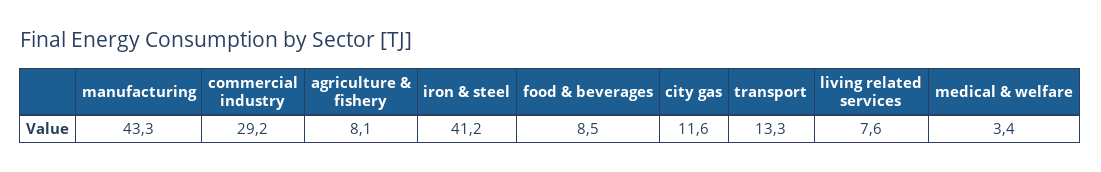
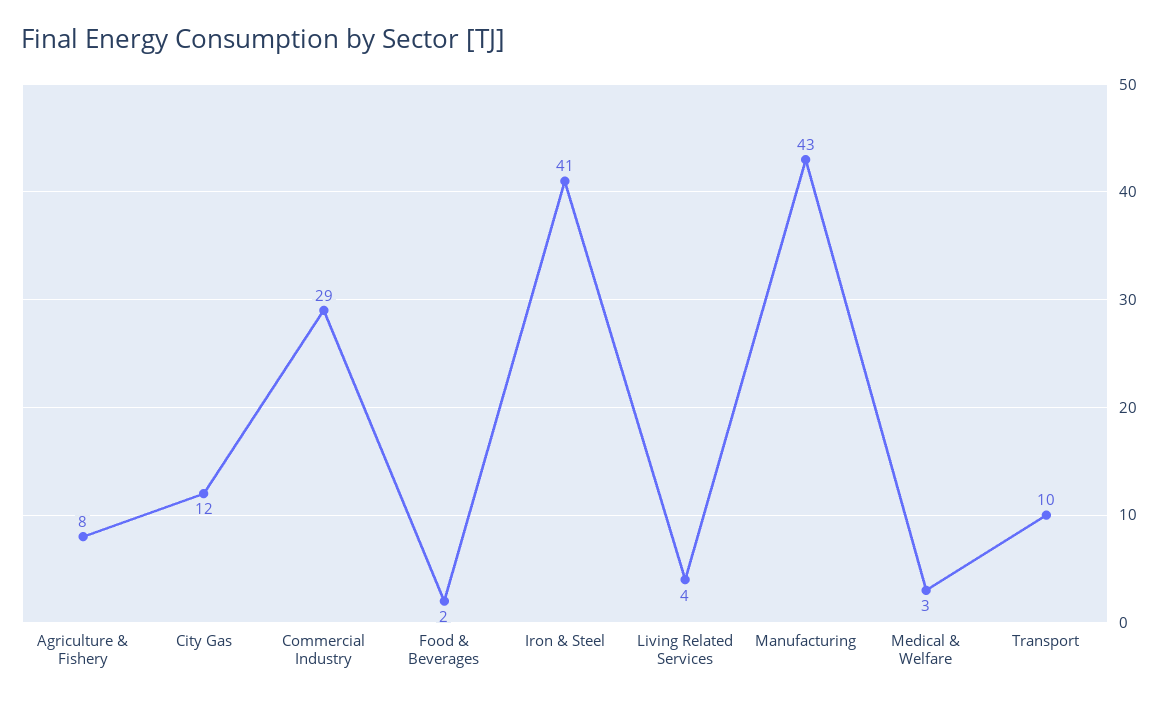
  {
    "manufacturing": 43.3,
    "commercial industry": 29.2,
    "agriculture & fishery": 8.1,
    "iron & steel": 41.2,
-   "food & beverages": 8.5,
+   "food & beverages": 2,
    "city gas": 11.6,
-   "transport": 13.3,
+   "transport": 10,
-   "living related services": 7.6,
+   "living related services": 4,
    "medical & welfare": 3.4
  }

